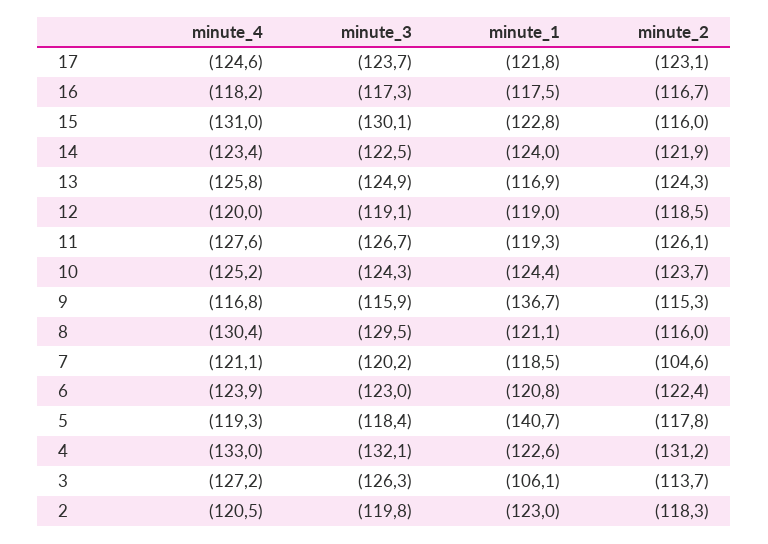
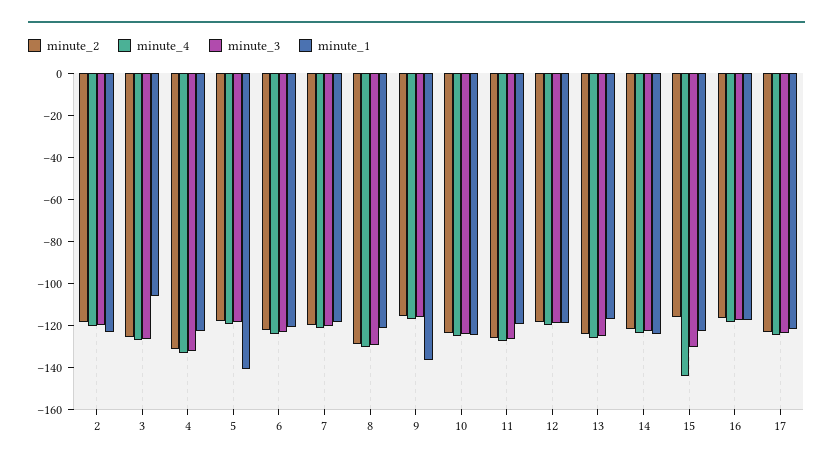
  {
    "minute_4": {
      "17": -124.6,
      "16": -118.2,
-     "15": -131,
+     "15": -145,
      "14": -123.4,
      "13": -125.8,
      "12": -120,
      "11": -127.6,
      "10": -125.2,
      "9": -116.8,
      "8": -130.4,
      "7": -121.1,
      "6": -123.9,
      "5": -119.3,
      "4": -133,
      "3": -127.2,
      "2": -120.5
    },
    "minute_3": {
      "17": -123.7,
      "16": -117.3,
      "15": -130.1,
      "14": -122.5,
      "13": -124.9,
      "12": -119.1,
      "11": -126.7,
      "10": -124.3,
      "9": -115.9,
      "8": -129.5,
      "7": -120.2,
      "6": -123,
      "5": -118.4,
      "4": -132.1,
      "3": -126.3,
      "2": -119.8
    },
    "minute_1": {
      "17": -121.8,
      "16": -117.5,
      "15": -122.8,
      "14": -124,
      "13": -116.9,
      "12": -119,
      "11": -119.3,
      "10": -124.4,
      "9": -136.7,
      "8": -121.1,
      "7": -118.5,
      "6": -120.8,
      "5": -140.7,
      "4": -122.6,
      "3": -106.1,
      "2": -123
    },
    "minute_2": {
      "17": -123.1,
      "16": -116.7,
      "15": -116,
      "14": -121.9,
      "13": -124.3,
      "12": -118.5,
      "11": -126.1,
      "10": -123.7,
      "9": -115.3,
-     "8": -116,
+     "8": -130,
-     "7": -104.6,
+     "7": -120,
      "6": -122.4,
      "5": -117.8,
      "4": -131.2,
-     "3": -113.7,
+     "3": -125,
      "2": -118.3
    }
  }

